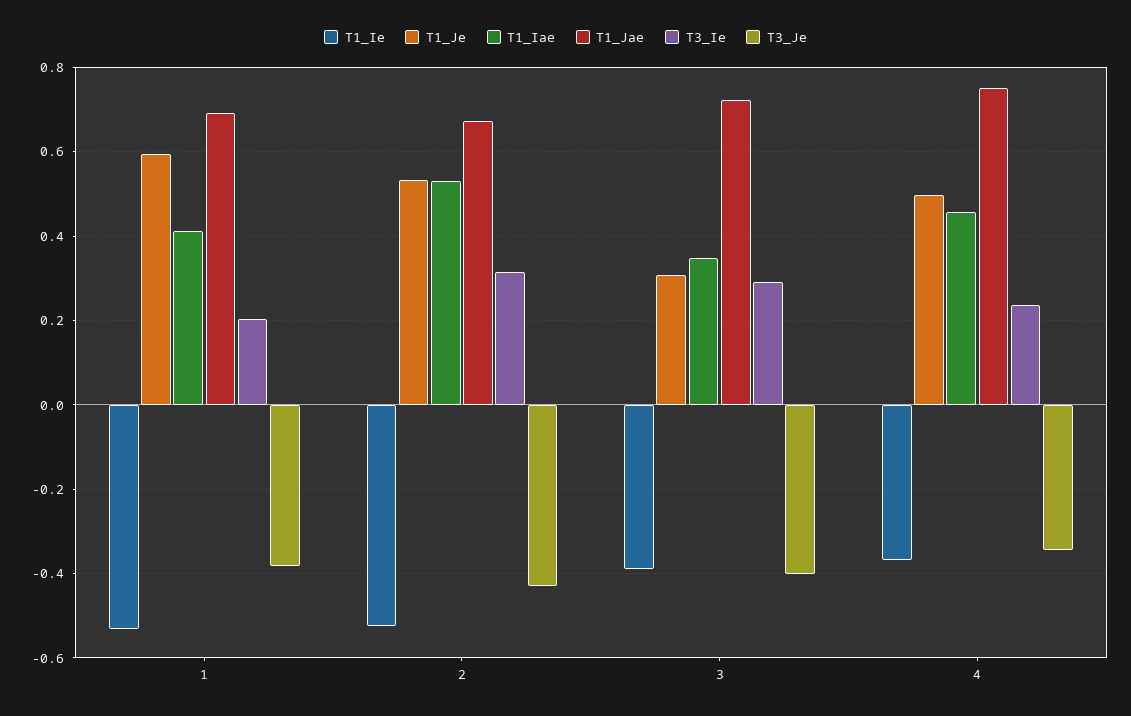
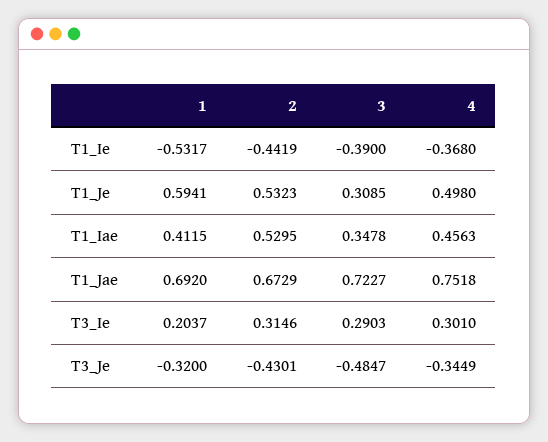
  {
    "T1_Ie": {
      "1": -0.5317,
-     "2": -0.52,
+     "2": -0.4419,
      "3": -0.39,
      "4": -0.368
    },
    "T1_Je": {
      "1": 0.5941,
      "2": 0.5323,
      "3": 0.3085,
      "4": 0.498
    },
    "T1_Iae": {
      "1": 0.4115,
      "2": 0.5295,
      "3": 0.3478,
      "4": 0.4563
    },
    "T1_Jae": {
      "1": 0.692,
      "2": 0.6729,
      "3": 0.7227,
      "4": 0.7518
    },
    "T3_Ie": {
      "1": 0.2037,
      "2": 0.3146,
      "3": 0.2903,
-     "4": 0.24
+     "4": 0.301
    },
    "T3_Je": {
-     "1": -0.38,
+     "1": -0.32,
      "2": -0.4301,
-     "3": -0.4,
+     "3": -0.4847,
      "4": -0.3449
    }
  }

